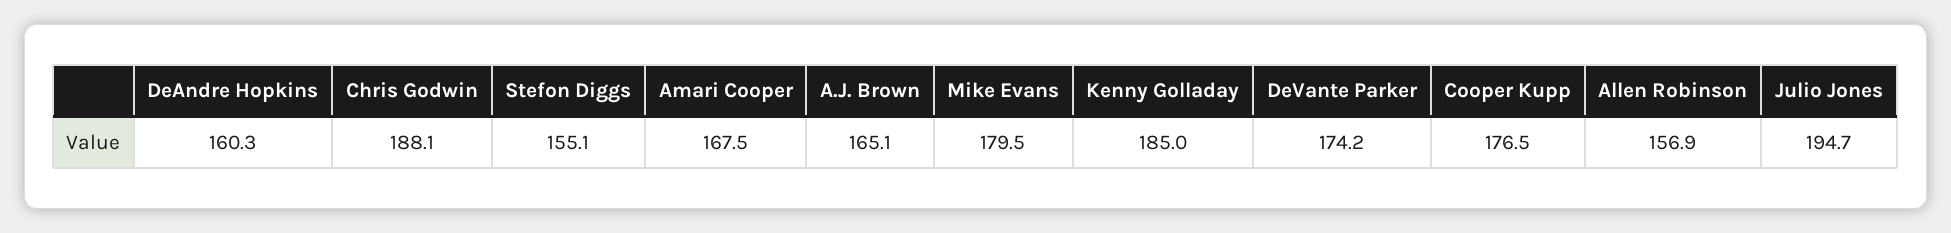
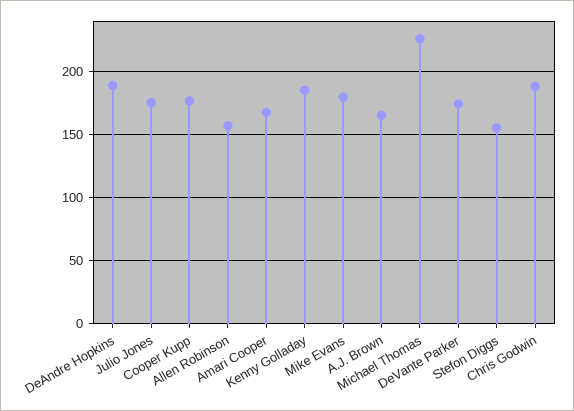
  {
-   "DeAndre Hopkins": 160.3,
+   "DeAndre Hopkins": 190,
    "Chris Godwin": 188.1,
    "Stefon Diggs": 155.1,
    "Amari Cooper": 167.5,
    "A.J. Brown": 165.1,
    "Mike Evans": 179.5,
    "Kenny Golladay": 185,
    "DeVante Parker": 174.2,
    "Cooper Kupp": 176.5,
    "Allen Robinson": 156.9,
-   "Julio Jones": 194.7
+   "Julio Jones": 175,
+   "Michael Thomas": 225
  }

